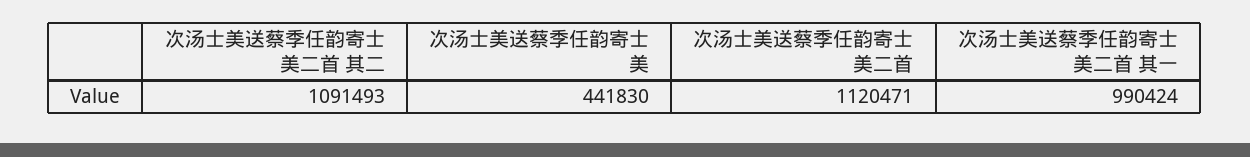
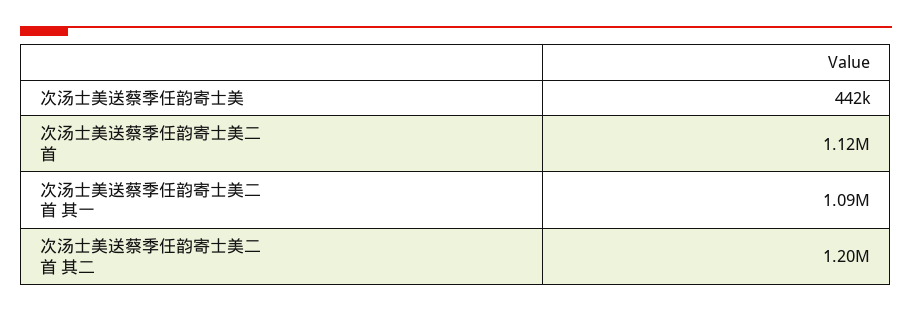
  {
-   "次汤士美送蔡季任韵寄士美二首 其二": 1091493,
+   "次汤士美送蔡季任韵寄士美二首 其二": 1200000,
    "次汤士美送蔡季任韵寄士美": 441830,
    "次汤士美送蔡季任韵寄士美二首": 1120471,
-   "次汤士美送蔡季任韵寄士美二首 其一": 990424
+   "次汤士美送蔡季任韵寄士美二首 其一": 1090000
  }

